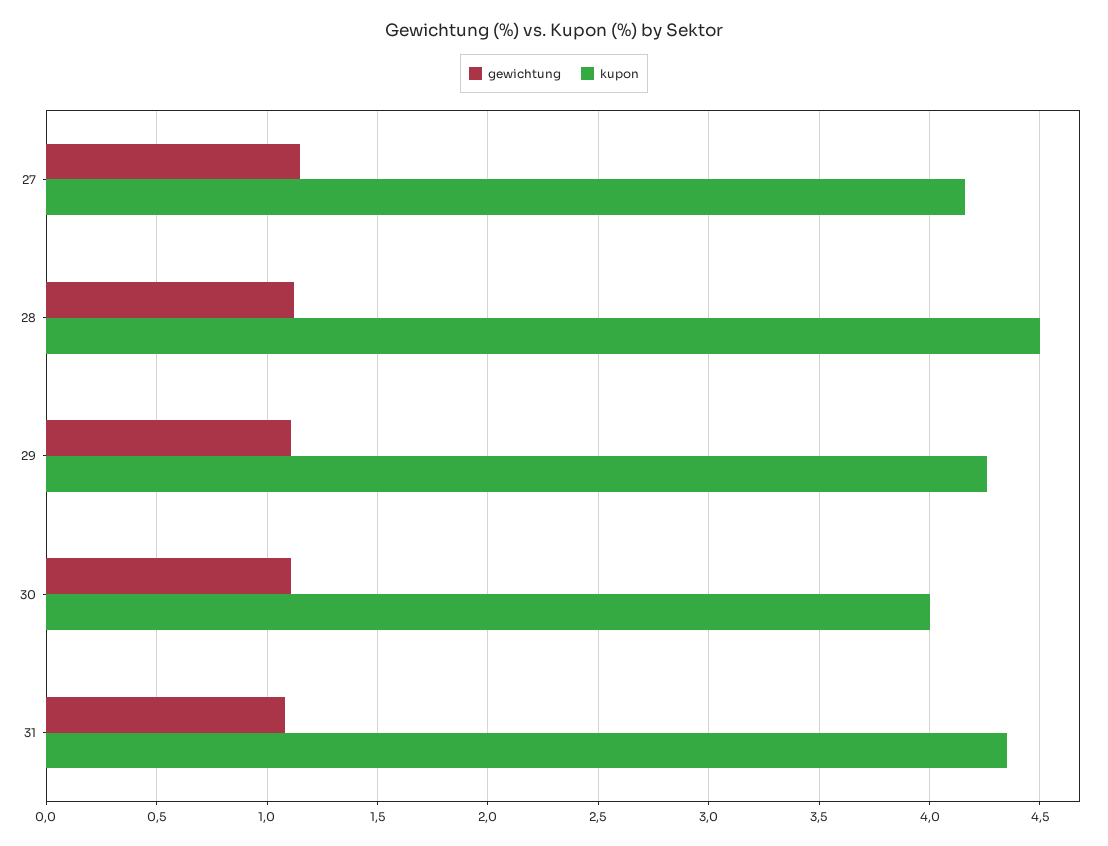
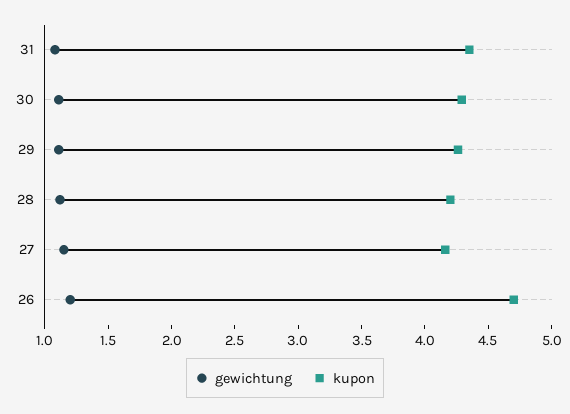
  {
    "gewichtung": {
      "27": 1.15,
      "28": 1.1,
      "29": 1.1,
      "30": 1.1,
-     "31": 1.1
+     "31": 1.1,
+     "26": 1.2
    },
    "kupon": {
      "27": 4.15,
-     "28": 4.5,
+     "28": 4.2,
      "29": 4.25,
-     "30": 4,
+     "30": 4.3,
-     "31": 4.35
+     "31": 4.35,
+     "26": 4.7
    }
  }

